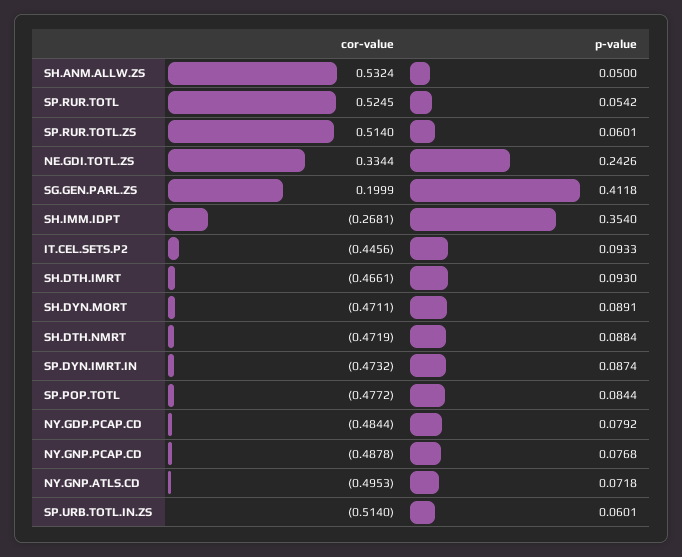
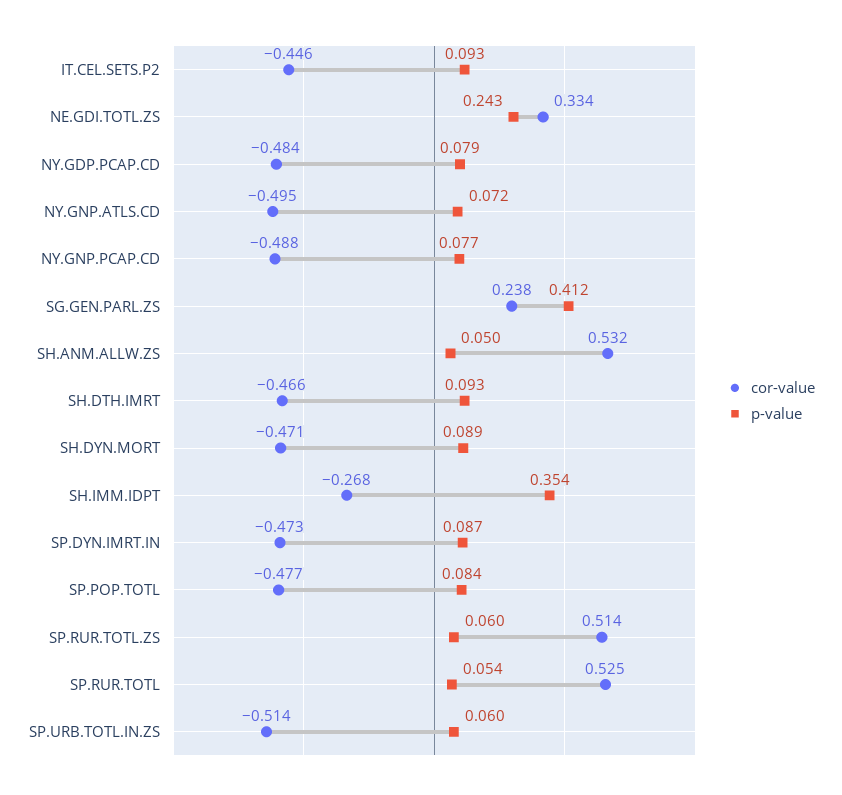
  {
    "cor-value": {
      "SH.ANM.ALLW.ZS": 0.5324,
      "SP.RUR.TOTL": 0.5245,
      "SP.RUR.TOTL.ZS": 0.514,
      "NE.GDI.TOTL.ZS": 0.3344,
-     "SG.GEN.PARL.ZS": 0.1999,
+     "SG.GEN.PARL.ZS": 0.238,
      "SH.IMM.IDPT": -0.2681,
      "IT.CEL.SETS.P2": -0.4456,
      "SH.DTH.IMRT": -0.4661,
      "SH.DYN.MORT": -0.4711,
-     "SH.DTH.NMRT": -0.4719,
      "SP.DYN.IMRT.IN": -0.4732,
      "SP.POP.TOTL": -0.4772,
      "NY.GDP.PCAP.CD": -0.4844,
      "NY.GNP.PCAP.CD": -0.4878,
      "NY.GNP.ATLS.CD": -0.4953,
      "SP.URB.TOTL.IN.ZS": -0.514
    },
    "p-value": {
      "SH.ANM.ALLW.ZS": 0.05,
      "SP.RUR.TOTL": 0.0542,
      "SP.RUR.TOTL.ZS": 0.0601,
      "NE.GDI.TOTL.ZS": 0.2426,
      "SG.GEN.PARL.ZS": 0.4118,
      "SH.IMM.IDPT": 0.354,
      "IT.CEL.SETS.P2": 0.0933,
      "SH.DTH.IMRT": 0.093,
      "SH.DYN.MORT": 0.0891,
-     "SH.DTH.NMRT": 0.0884,
      "SP.DYN.IMRT.IN": 0.0874,
      "SP.POP.TOTL": 0.0844,
      "NY.GDP.PCAP.CD": 0.0792,
      "NY.GNP.PCAP.CD": 0.0768,
      "NY.GNP.ATLS.CD": 0.0718,
      "SP.URB.TOTL.IN.ZS": 0.0601
    }
  }

